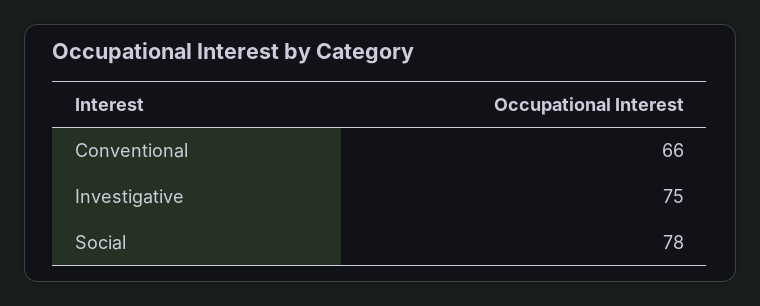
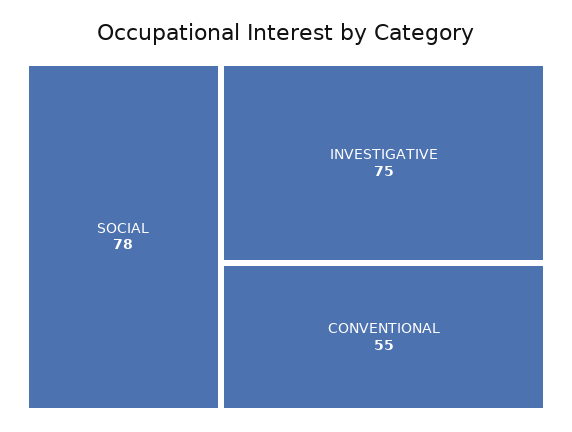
  {
-   "Conventional": 66,
+   "Conventional": 55,
    "Investigative": 75,
    "Social": 78
  }

